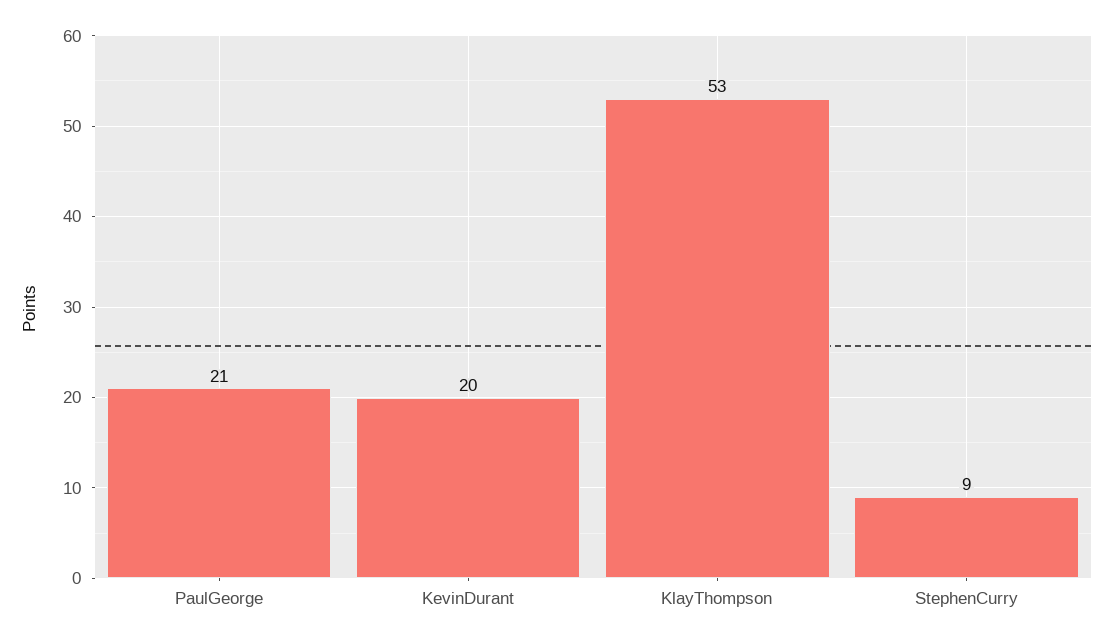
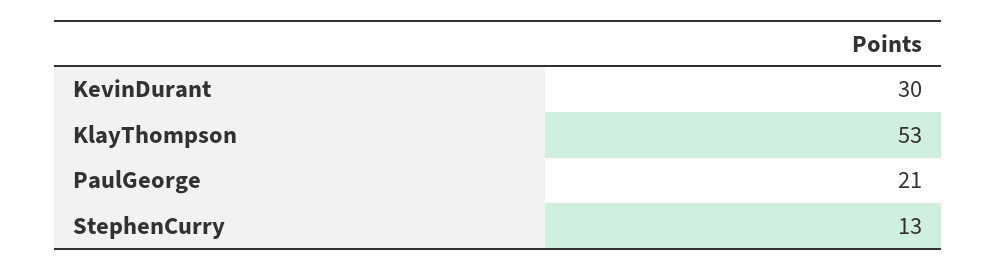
  {
    "PaulGeorge": 21,
-   "KevinDurant": 20,
+   "KevinDurant": 30,
    "KlayThompson": 53,
-   "StephenCurry": 9
+   "StephenCurry": 13
  }

